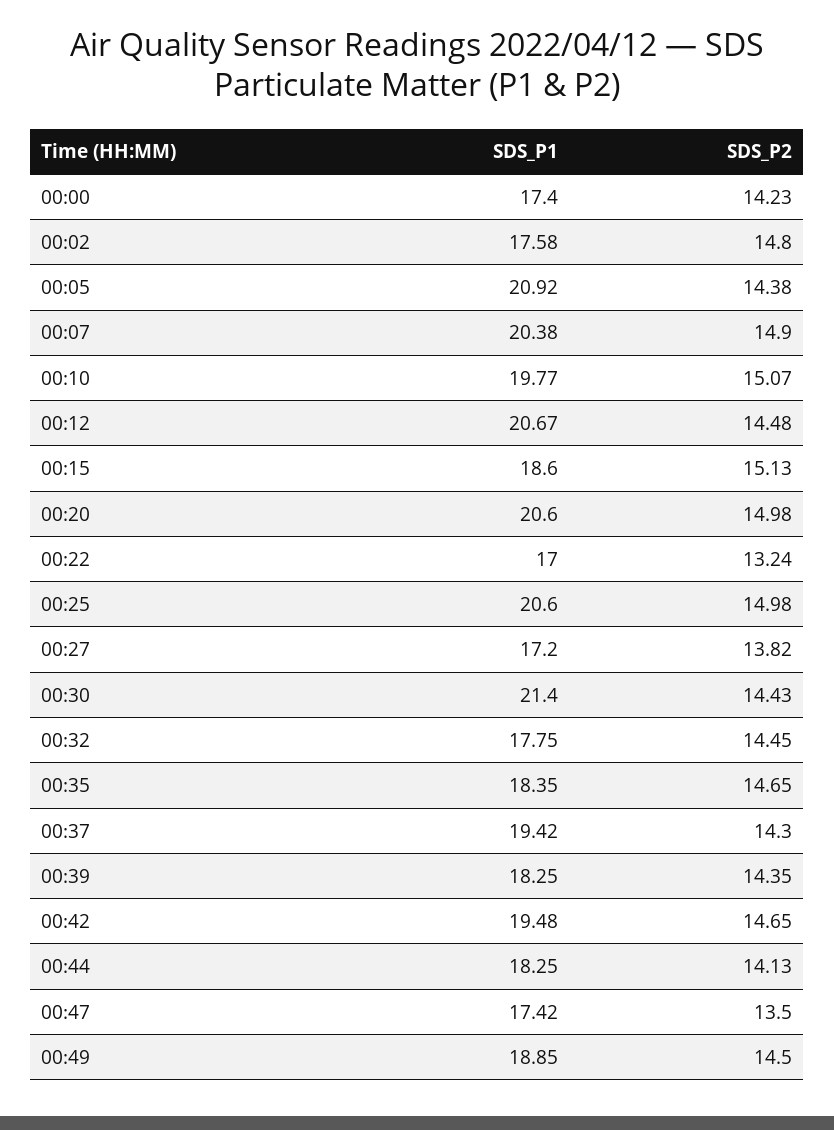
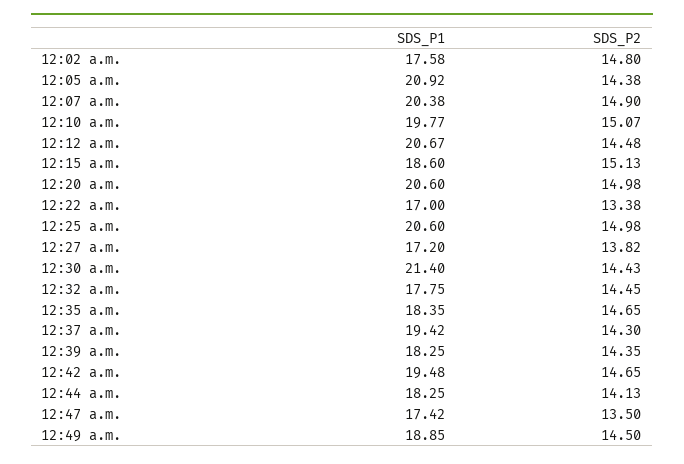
  {
    "SDS_P1": {
-     "00:00": 17.4,
      "00:02": 17.58,
      "00:05": 20.92,
      "00:07": 20.38,
      "00:10": 19.77,
      "00:12": 20.67,
      "00:15": 18.6,
      "00:20": 20.6,
      "00:22": 17,
      "00:25": 20.6,
      "00:27": 17.2,
      "00:30": 21.4,
      "00:32": 17.75,
      "00:35": 18.35,
      "00:37": 19.42,
      "00:39": 18.25,
      "00:42": 19.48,
      "00:44": 18.25,
      "00:47": 17.42,
      "00:49": 18.85
    },
    "SDS_P2": {
-     "00:00": 14.23,
      "00:02": 14.8,
      "00:05": 14.38,
      "00:07": 14.9,
      "00:10": 15.07,
      "00:12": 14.48,
      "00:15": 15.13,
      "00:20": 14.98,
-     "00:22": 13.24,
+     "00:22": 13.38,
      "00:25": 14.98,
      "00:27": 13.82,
      "00:30": 14.43,
      "00:32": 14.45,
      "00:35": 14.65,
      "00:37": 14.3,
      "00:39": 14.35,
      "00:42": 14.65,
      "00:44": 14.13,
      "00:47": 13.5,
      "00:49": 14.5
    }
  }

